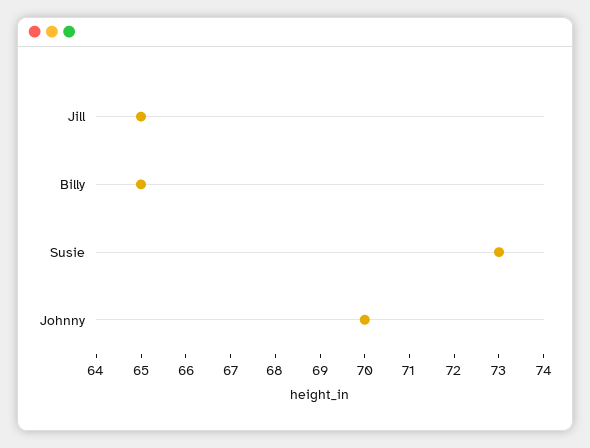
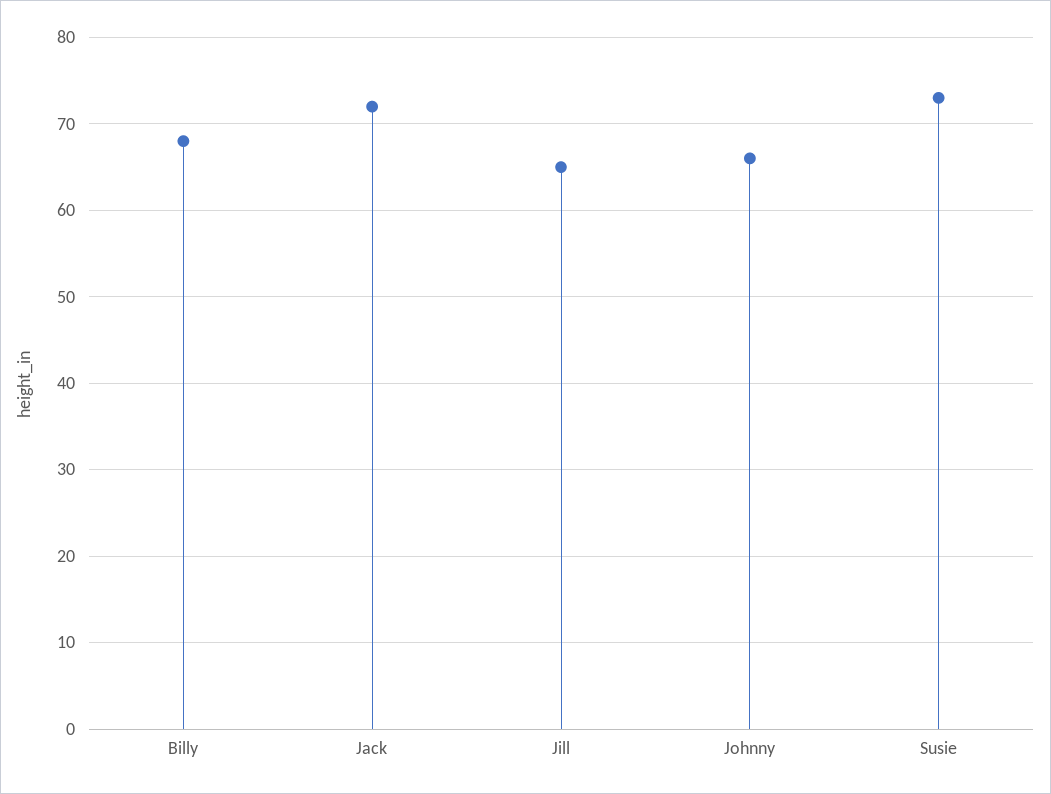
  {
    "Jill": 65,
-   "Billy": 65,
+   "Billy": 68,
    "Susie": 73,
-   "Johnny": 70
+   "Johnny": 66,
+   "Jack": 72
  }

